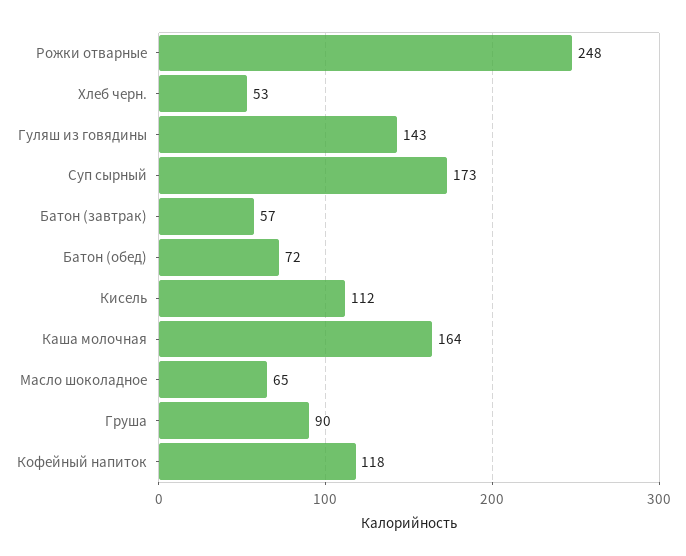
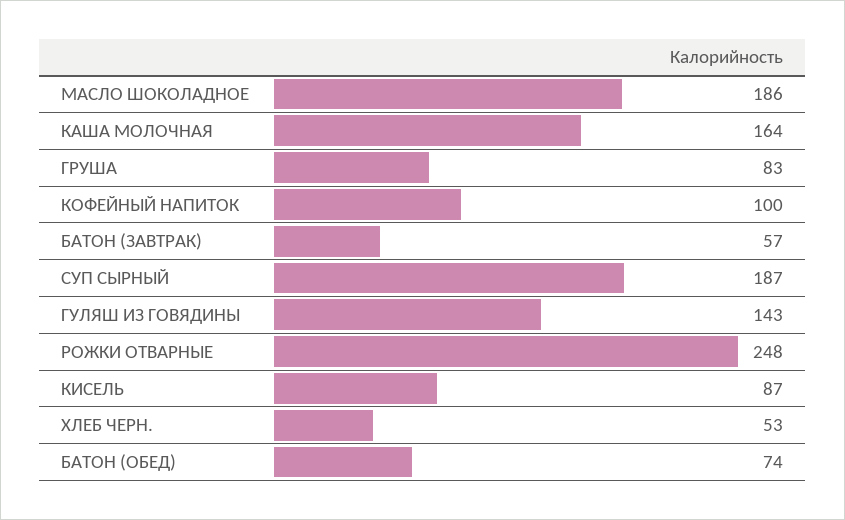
  {
    "Рожки отварные": 248,
    "Хлеб черн.": 53,
    "Гуляш из говядины": 143,
-   "Суп сырный": 173,
+   "Суп сырный": 187,
    "Батон (завтрак)": 57,
-   "Батон (обед)": 72,
+   "Батон (обед)": 74,
-   "Кисель": 112,
+   "Кисель": 87,
    "Каша молочная": 164,
-   "Масло шоколадное": 65,
+   "Масло шоколадное": 186,
-   "Груша": 90,
+   "Груша": 83,
-   "Кофейный напиток": 118
+   "Кофейный напиток": 100
  }

